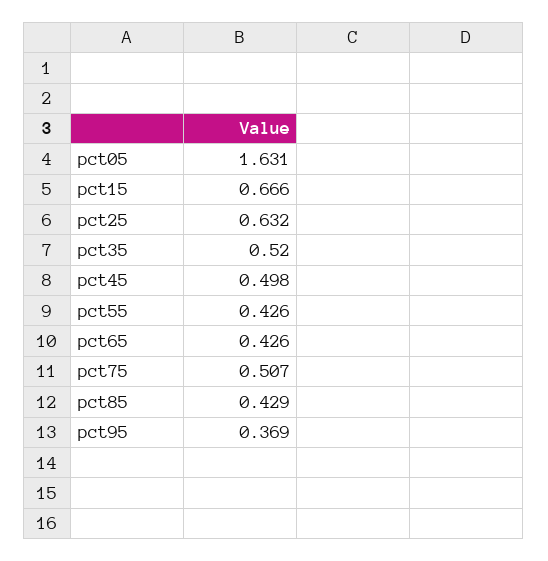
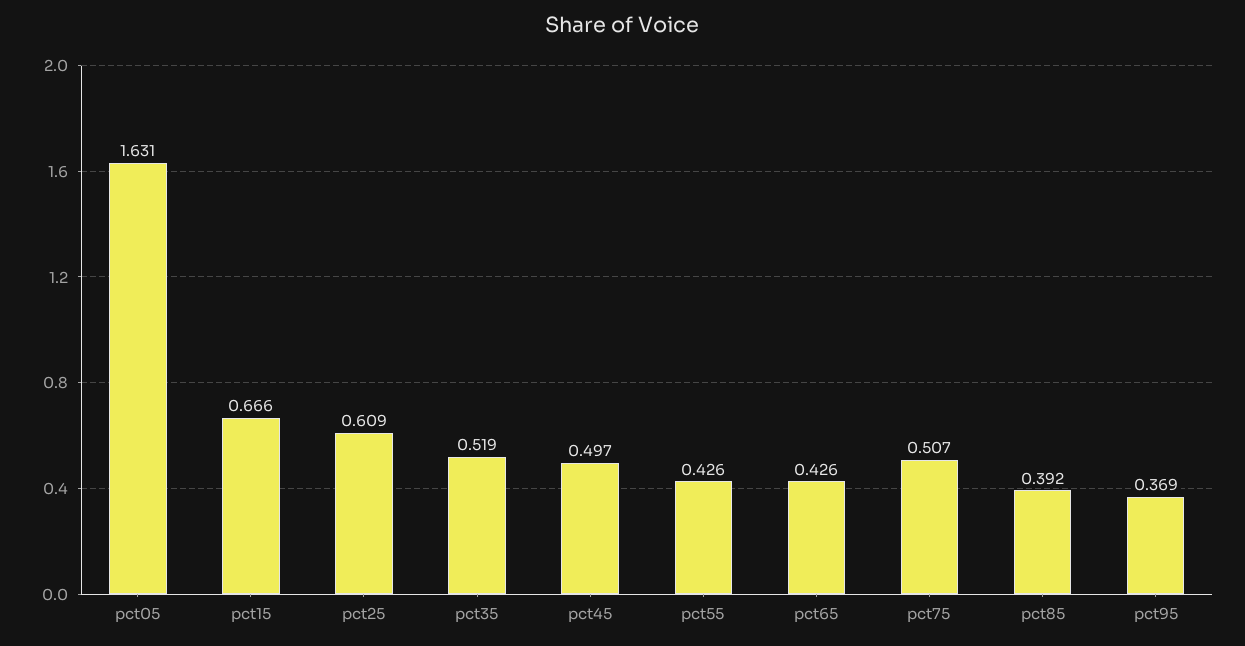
  {
    "pct05": 1.631,
    "pct15": 0.666,
-   "pct25": 0.632,
+   "pct25": 0.609,
-   "pct35": 0.52,
+   "pct35": 0.519,
-   "pct45": 0.498,
+   "pct45": 0.497,
    "pct55": 0.426,
    "pct65": 0.426,
    "pct75": 0.507,
-   "pct85": 0.429,
+   "pct85": 0.392,
    "pct95": 0.369
  }

